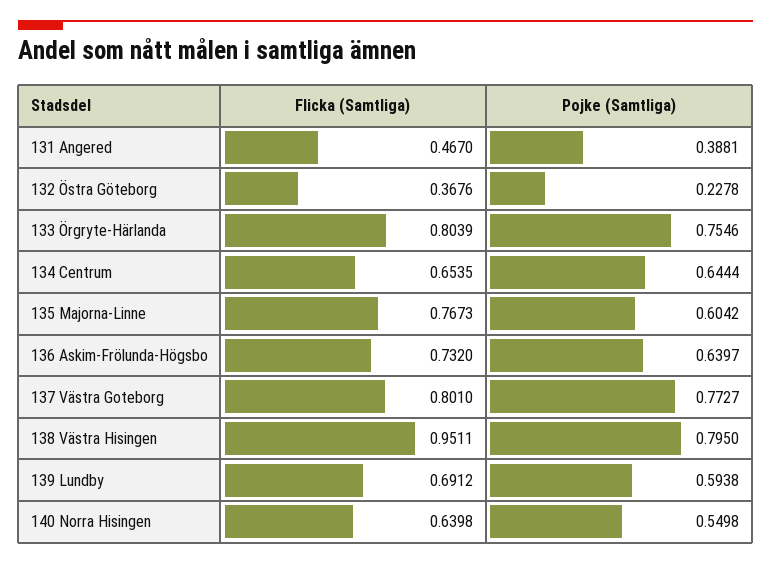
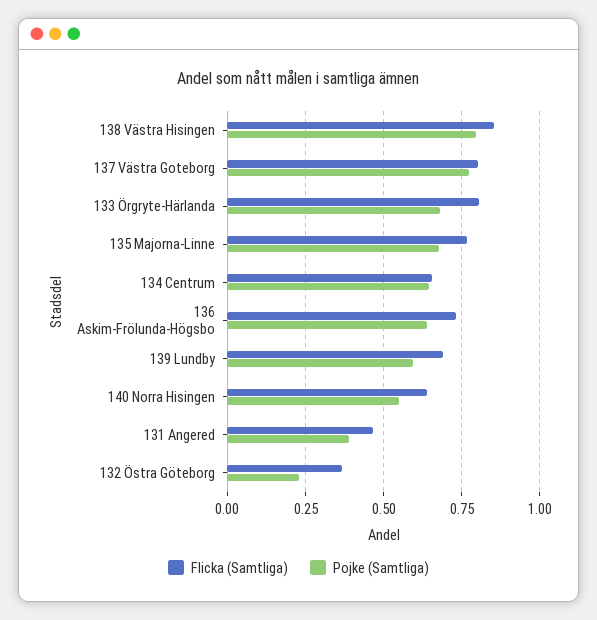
  {
    "Flicka (Samtliga)": {
      "131 Angered": 0.467,
      "132 Östra Göteborg": 0.3676,
      "133 Örgryte-Härlanda": 0.8039,
      "134 Centrum": 0.6535,
      "135 Majorna-Linne": 0.7673,
      "136 Askim-Frölunda-Högsbo": 0.732,
      "137 Västra Goteborg": 0.801,
-     "138 Västra Hisingen": 0.9511,
+     "138 Västra Hisingen": 0.85,
      "139 Lundby": 0.6912,
      "140 Norra Hisingen": 0.6398
    },
    "Pojke (Samtliga)": {
      "131 Angered": 0.3881,
      "132 Östra Göteborg": 0.2278,
-     "133 Örgryte-Härlanda": 0.7546,
+     "133 Örgryte-Härlanda": 0.675,
      "134 Centrum": 0.6444,
-     "135 Majorna-Linne": 0.6042,
+     "135 Majorna-Linne": 0.675,
      "136 Askim-Frölunda-Högsbo": 0.6397,
      "137 Västra Goteborg": 0.7727,
      "138 Västra Hisingen": 0.795,
      "139 Lundby": 0.5938,
      "140 Norra Hisingen": 0.5498
    }
  }

